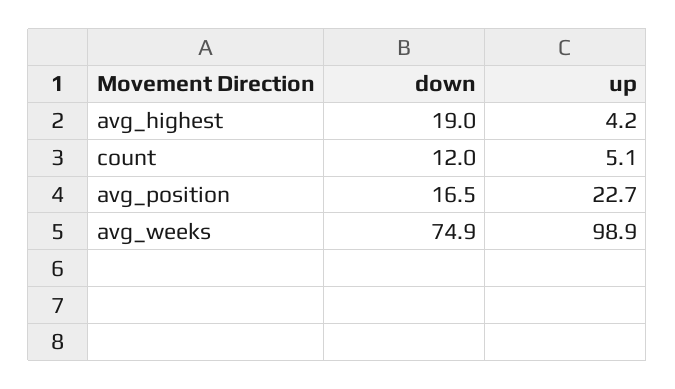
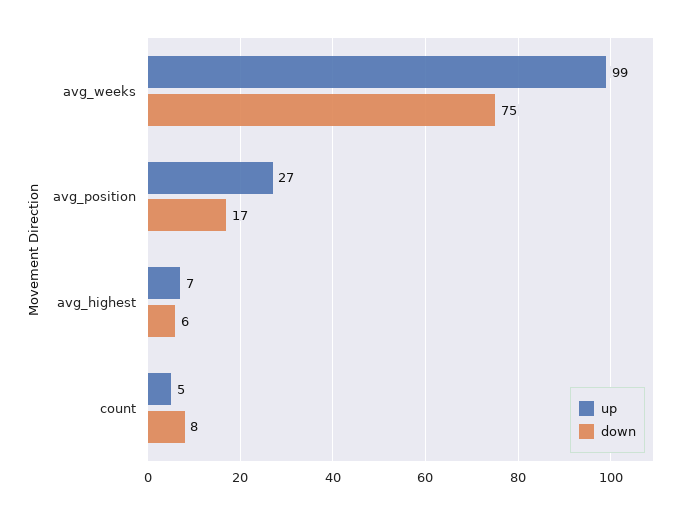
  {
    "down": {
-     "avg_highest": 19,
+     "avg_highest": 6,
-     "count": 12,
+     "count": 8,
      "avg_position": 16.5,
      "avg_weeks": 74.9
    },
    "up": {
-     "avg_highest": 4.2,
+     "avg_highest": 7,
      "count": 5.1,
-     "avg_position": 22.7,
+     "avg_position": 27,
      "avg_weeks": 98.9
    }
  }

